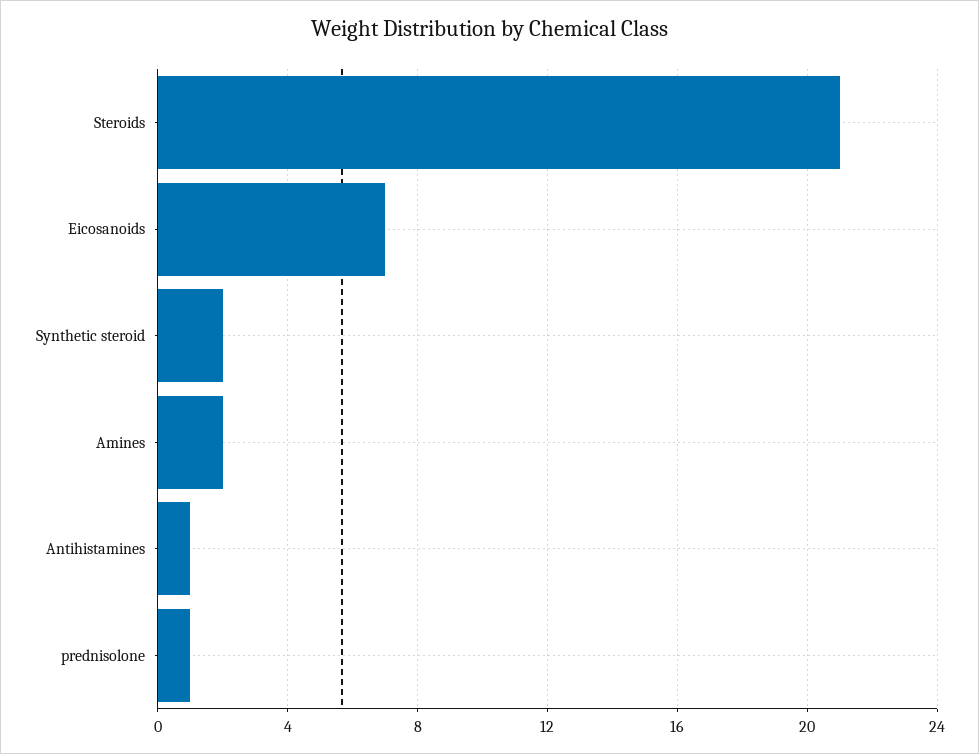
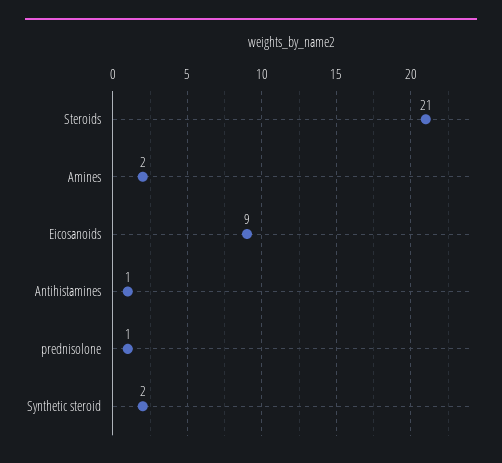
  {
    "Steroids": 21,
-   "Eicosanoids": 7,
+   "Eicosanoids": 9,
    "Synthetic steroid": 2,
    "Amines": 2,
    "Antihistamines": 1,
    "prednisolone": 1
  }

